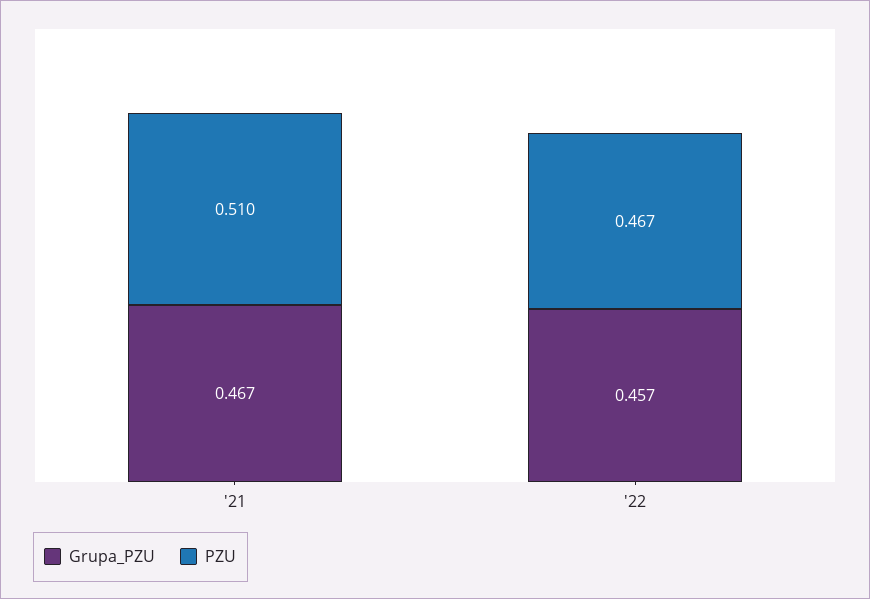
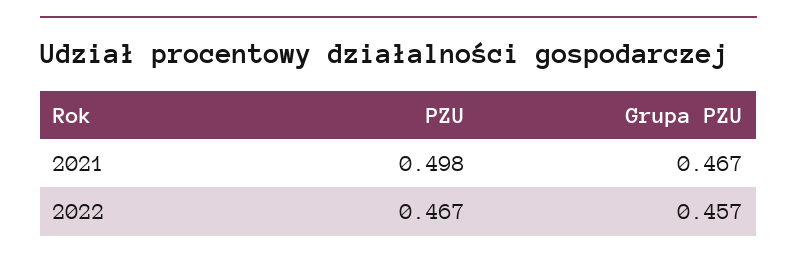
  {
    "Grupa_PZU": {
      "'21": 0.467,
      "'22": 0.457
    },
    "PZU": {
-     "'21": 0.51,
+     "'21": 0.498,
      "'22": 0.467
    }
  }

